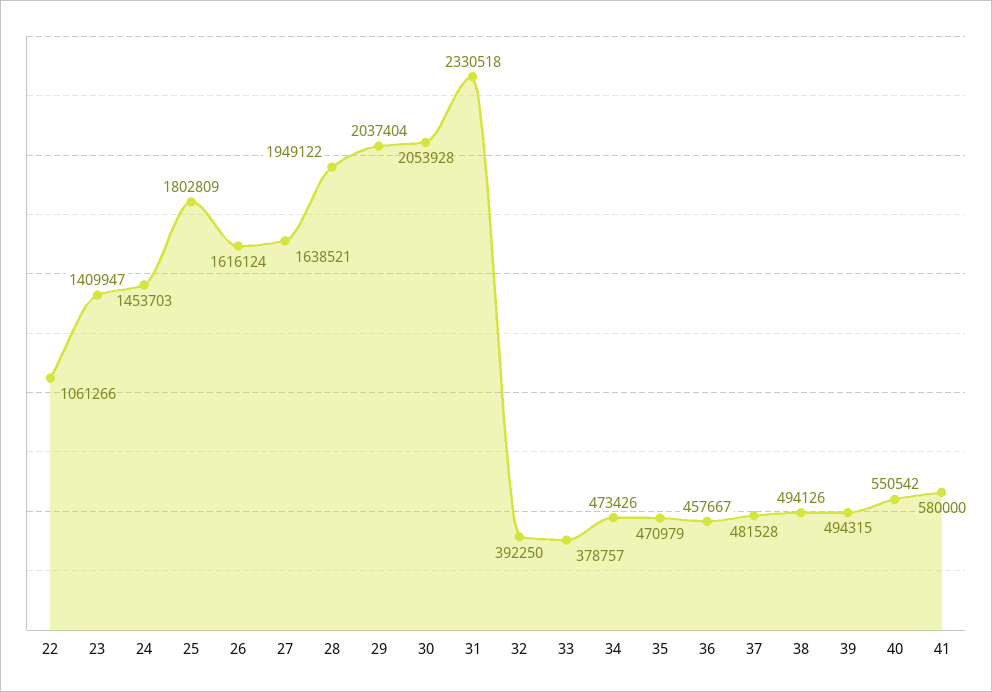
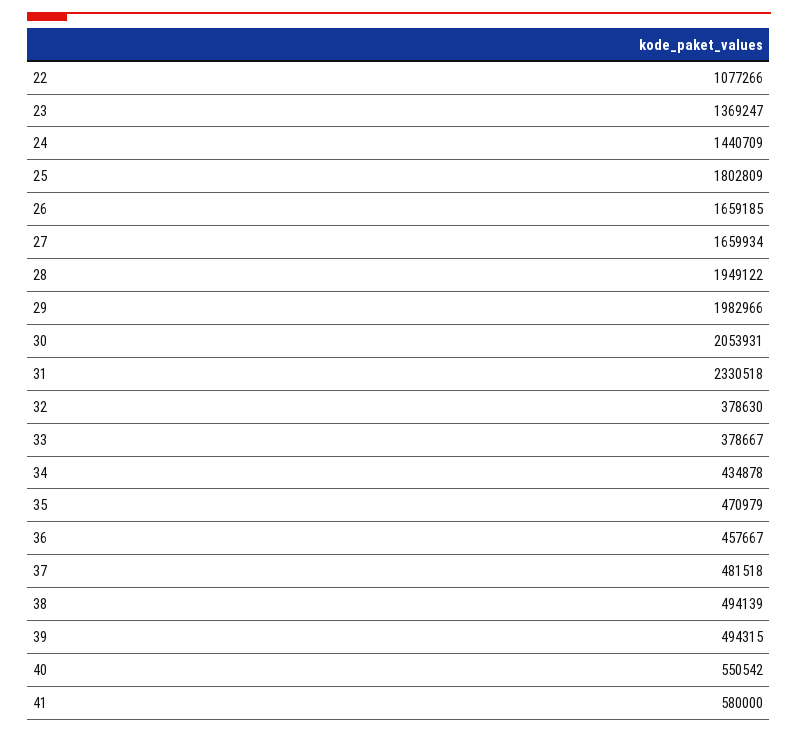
  {
-   "22": 1061266,
+   "22": 1077266,
-   "23": 1409947,
+   "23": 1369247,
-   "24": 1453703,
+   "24": 1440709,
    "25": 1802809,
-   "26": 1616124,
+   "26": 1659185,
-   "27": 1638521,
+   "27": 1659934,
    "28": 1949122,
-   "29": 2037404,
+   "29": 1982966,
-   "30": 2053928,
+   "30": 2053931,
    "31": 2330518,
-   "32": 392250,
+   "32": 378630,
-   "33": 378757,
+   "33": 378667,
-   "34": 473426,
+   "34": 434878,
    "35": 470979,
    "36": 457667,
-   "37": 481528,
+   "37": 481518,
-   "38": 494126,
+   "38": 494139,
    "39": 494315,
    "40": 550542,
    "41": 580000
  }

